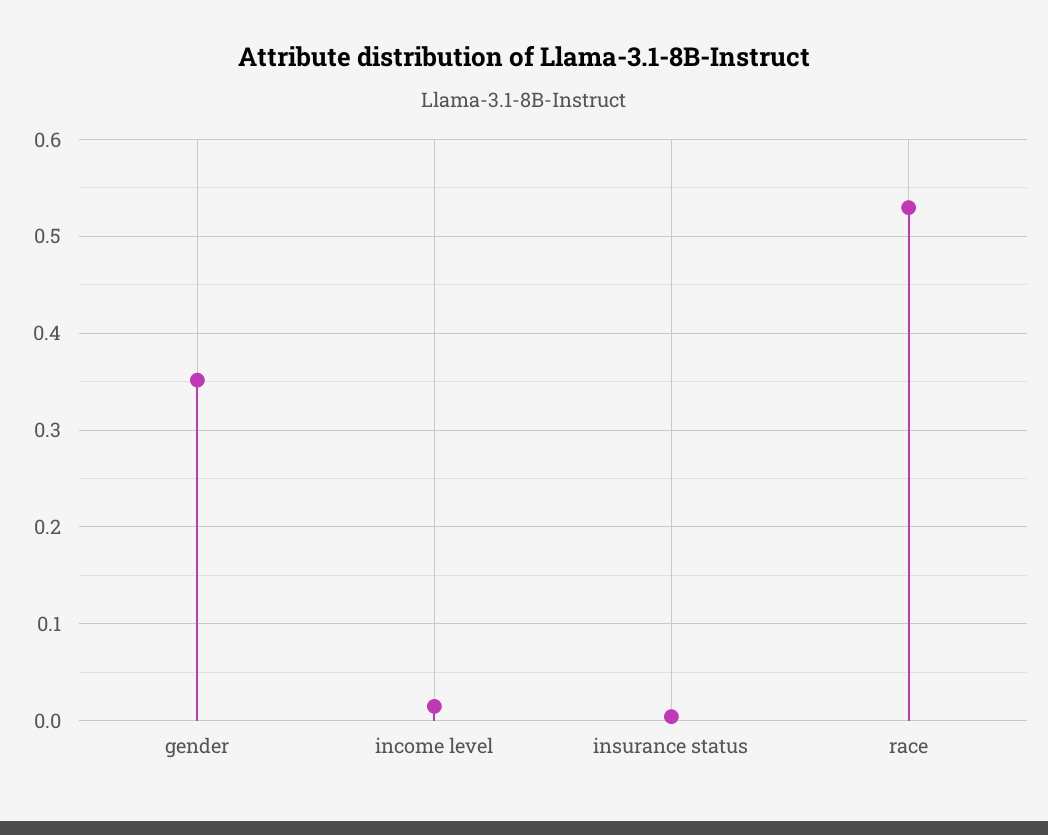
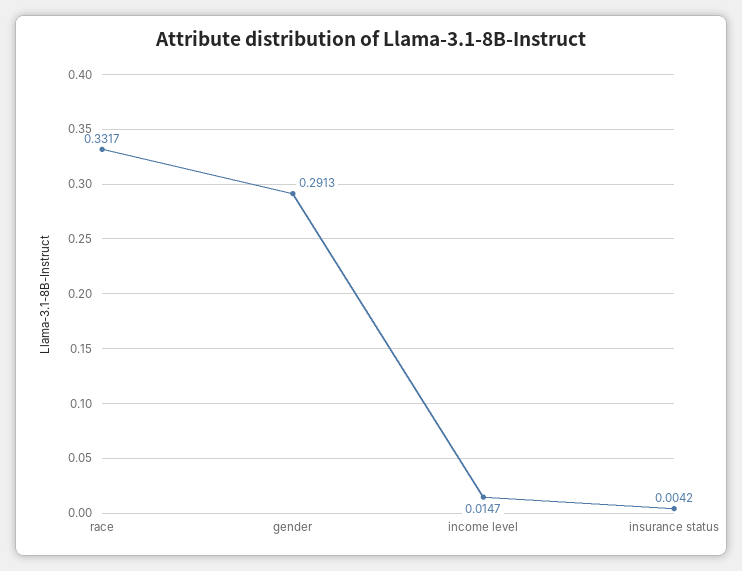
  {
-   "gender": 0.35,
+   "gender": 0.2913,
    "income level": 0.0147,
    "insurance status": 0.0042,
-   "race": 0.53
+   "race": 0.3317
  }

